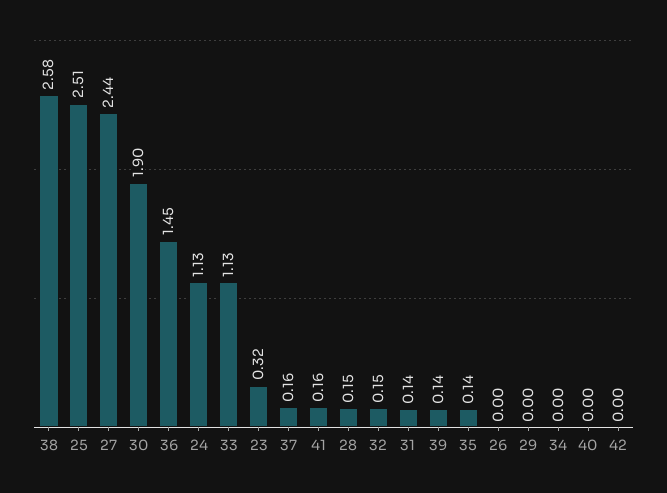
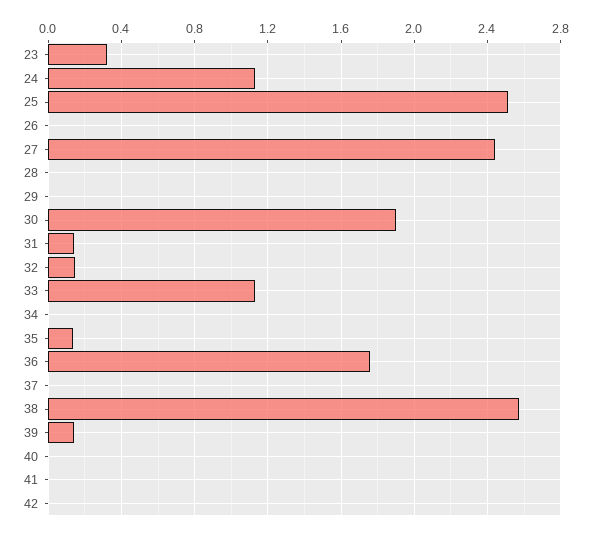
  {
    "38": 2.58,
    "25": 2.51,
    "27": 2.44,
    "30": 1.9,
-   "36": 1.45,
+   "36": 1.75,
    "24": 1.13,
    "33": 1.13,
    "23": 0.32,
-   "37": 0.16,
+   "37": 0,
-   "41": 0.16,
+   "41": 0,
-   "28": 0.15,
+   "28": 0,
    "32": 0.15,
    "31": 0.14,
    "39": 0.14,
    "35": 0.14,
    "26": 0,
    "29": 0,
    "34": 0,
    "40": 0,
    "42": 0
  }

